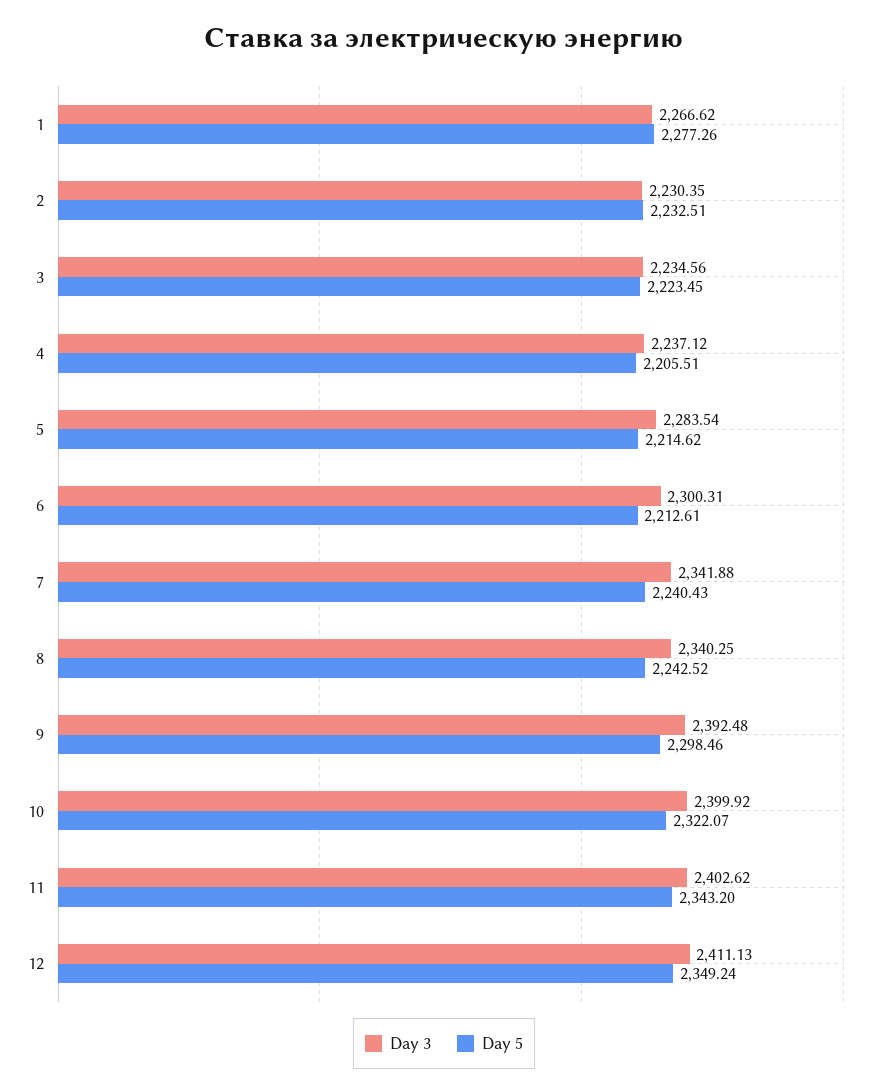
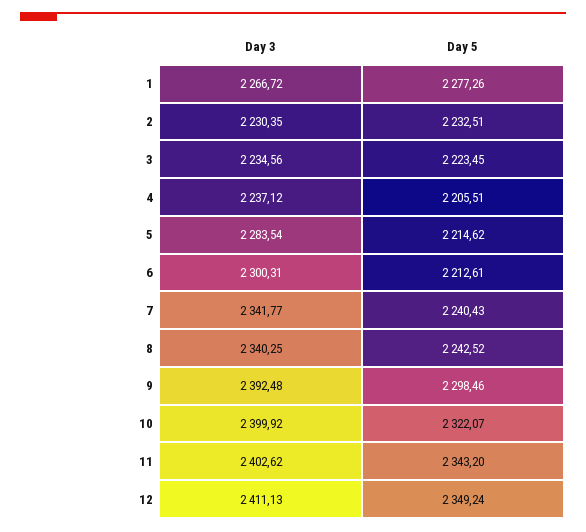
  {
    "Day 3": {
-     "1": 2266.62,
+     "1": 2266.72,
      "2": 2230.35,
      "3": 2234.56,
      "4": 2237.12,
      "5": 2283.54,
      "6": 2300.31,
-     "7": 2341.88,
+     "7": 2341.77,
      "8": 2340.25,
      "9": 2392.48,
      "10": 2399.92,
      "11": 2402.62,
      "12": 2411.13
    },
    "Day 5": {
      "1": 2277.26,
      "2": 2232.51,
      "3": 2223.45,
      "4": 2205.51,
      "5": 2214.62,
      "6": 2212.61,
      "7": 2240.43,
      "8": 2242.52,
      "9": 2298.46,
      "10": 2322.07,
      "11": 2343.2,
      "12": 2349.24
    }
  }

